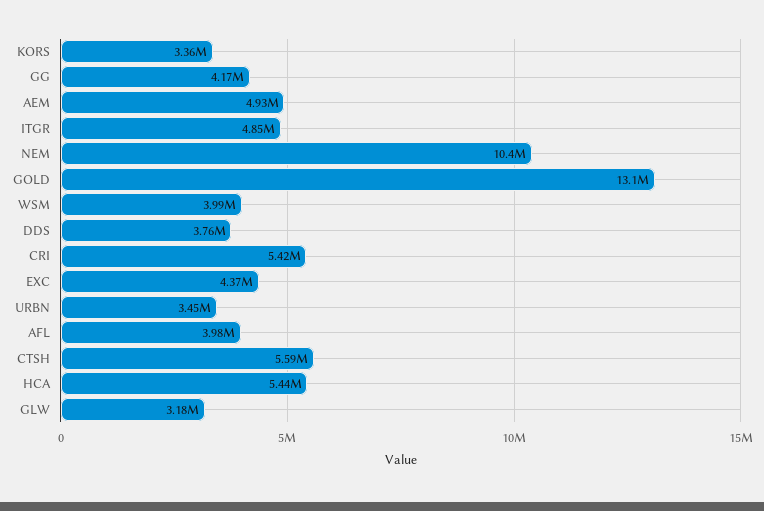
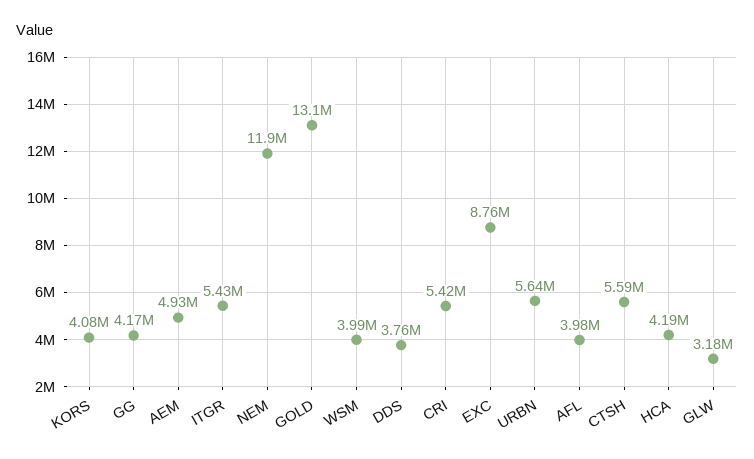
  {
-   "KORS": 3360000,
+   "KORS": 4080000,
    "GG": 4170000,
    "AEM": 4930000,
-   "ITGR": 4850000,
+   "ITGR": 5430000,
-   "NEM": 10400000,
+   "NEM": 11900000,
    "GOLD": 13100000,
    "WSM": 3990000,
    "DDS": 3760000,
    "CRI": 5420000,
-   "EXC": 4370000,
+   "EXC": 8760000,
-   "URBN": 3450000,
+   "URBN": 5640000,
    "AFL": 3980000,
    "CTSH": 5590000,
-   "HCA": 5440000,
+   "HCA": 4190000,
    "GLW": 3180000
  }

